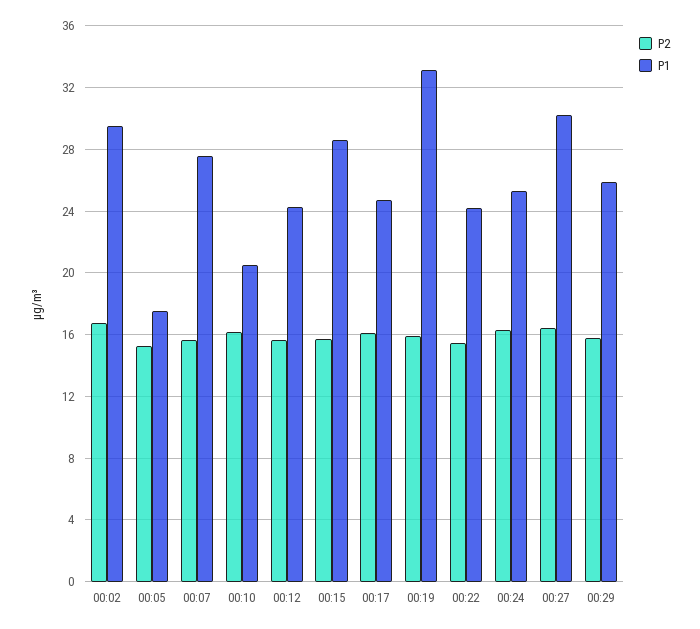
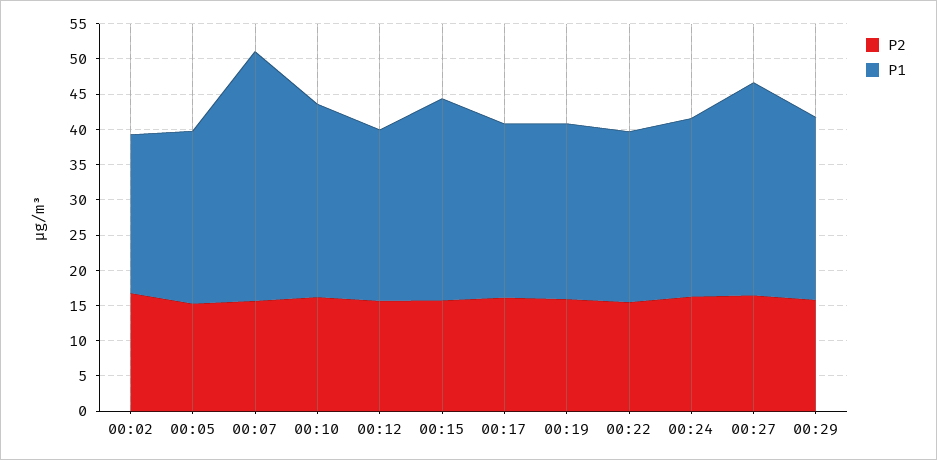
  {
    "P2": {
      "00:02": 17,
      "00:05": 15.5,
      "00:07": 15.5,
      "00:10": 16,
      "00:12": 15.5,
      "00:15": 15.5,
      "00:17": 16,
      "00:19": 16,
      "00:22": 15.5,
      "00:24": 16.5,
      "00:27": 16.5,
      "00:29": 16
    },
    "P1": {
-     "00:02": 29.5,
+     "00:02": 22.5,
-     "00:05": 17.5,
+     "00:05": 25,
-     "00:07": 27.5,
+     "00:07": 35,
-     "00:10": 20.5,
+     "00:10": 27.5,
      "00:12": 24.5,
      "00:15": 28.5,
      "00:17": 24.5,
-     "00:19": 33,
+     "00:19": 25,
      "00:22": 24,
      "00:24": 25.5,
      "00:27": 30,
      "00:29": 26
    }
  }

